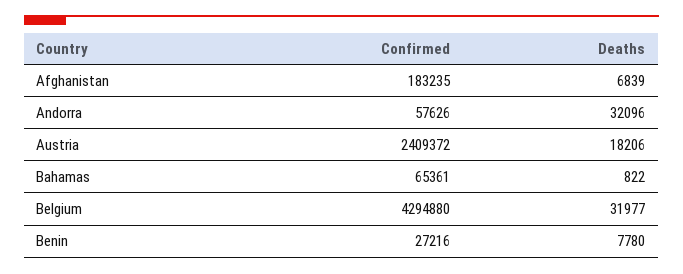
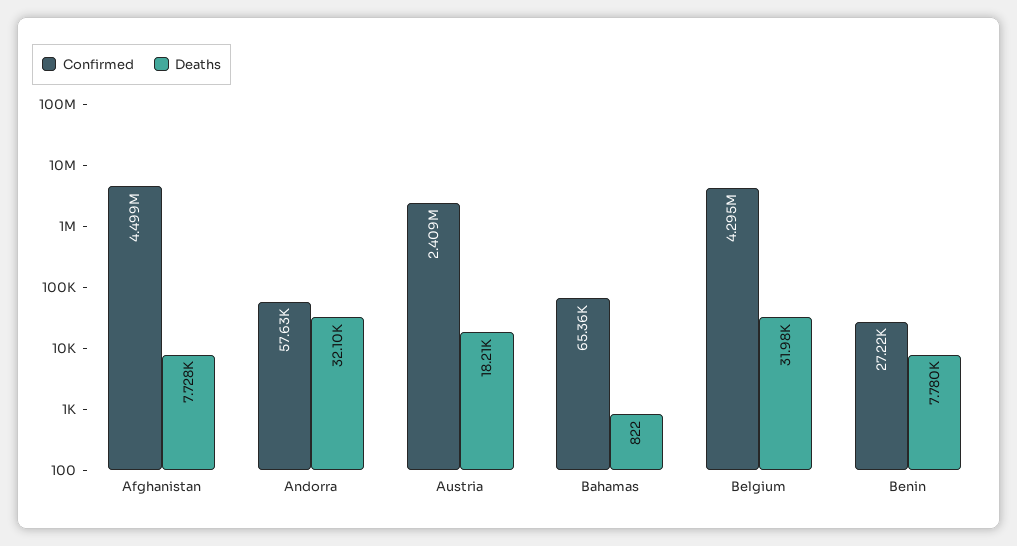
  {
    "Confirmed": {
-     "Afghanistan": 183235,
+     "Afghanistan": 4499000,
      "Andorra": 57626,
      "Austria": 2409372,
      "Bahamas": 65361,
      "Belgium": 4294880,
      "Benin": 27216
    },
    "Deaths": {
-     "Afghanistan": 6839,
+     "Afghanistan": 7728,
      "Andorra": 32096,
      "Austria": 18206,
      "Bahamas": 822,
      "Belgium": 31977,
      "Benin": 7780
    }
  }

